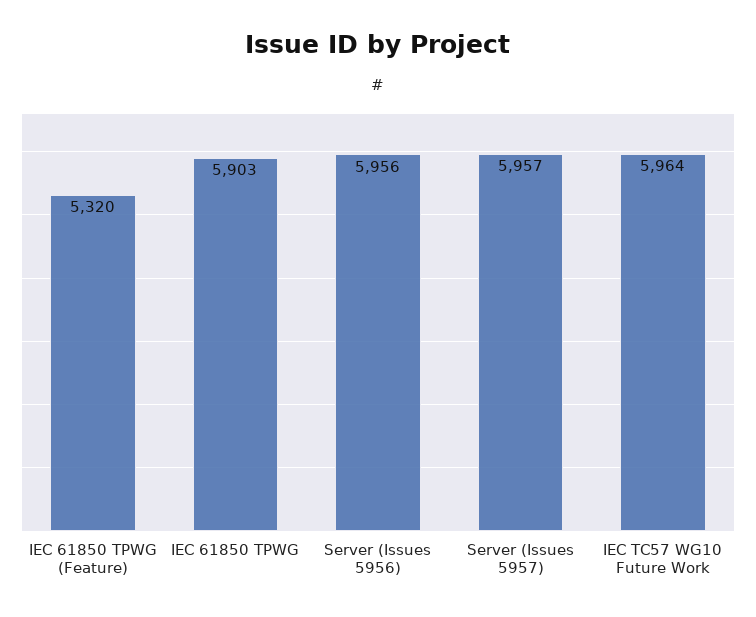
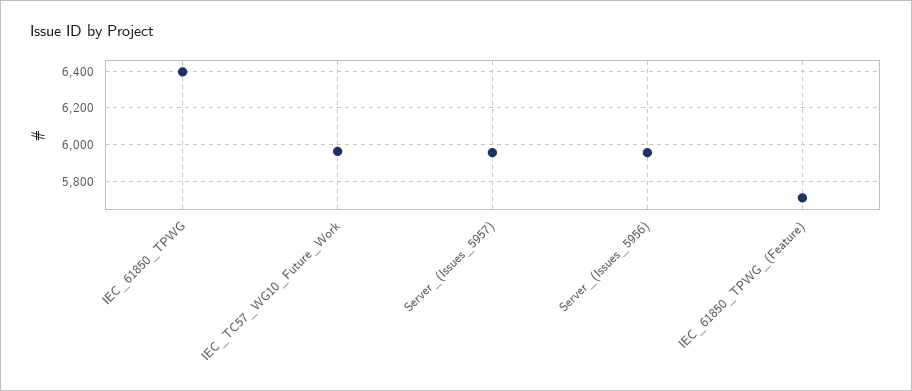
  {
-   "IEC 61850 TPWG (Feature)": 5320,
+   "IEC 61850 TPWG (Feature)": 5700,
-   "IEC 61850 TPWG": 5903,
+   "IEC 61850 TPWG": 6400,
    "Server (Issues 5956)": 5956,
    "Server (Issues 5957)": 5957,
    "IEC TC57 WG10 Future Work": 5964
  }

